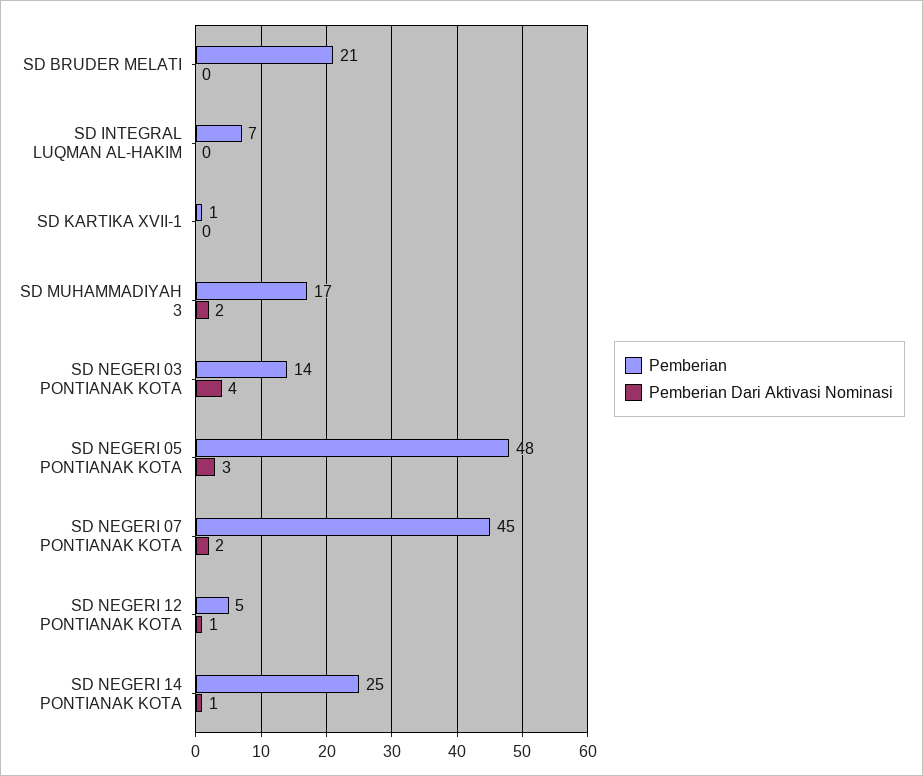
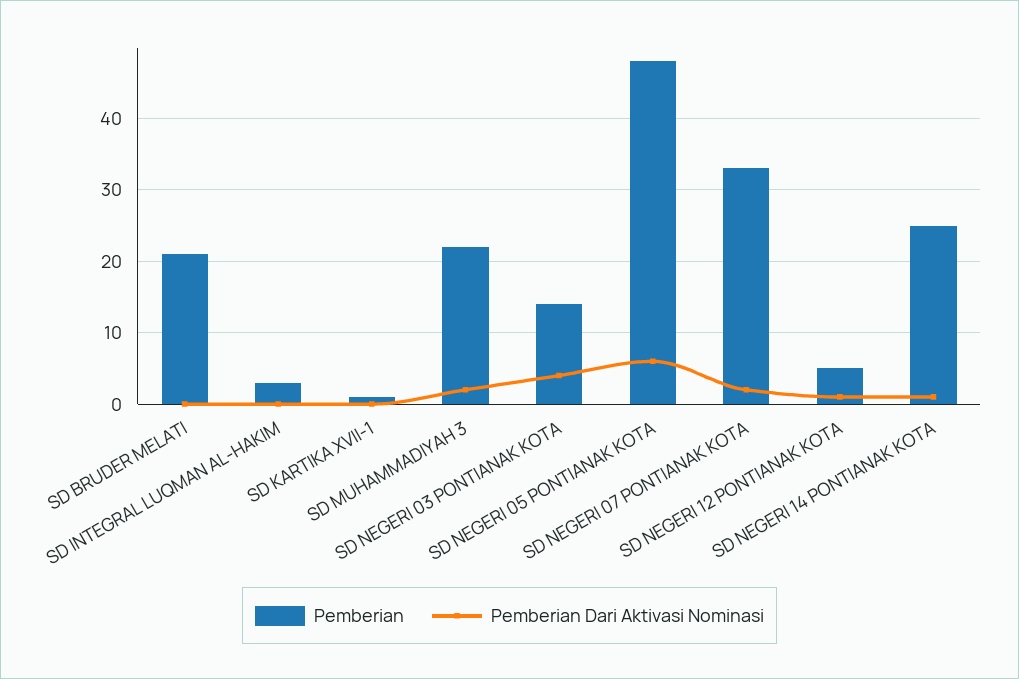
  {
    "Pemberian": {
      "SD BRUDER MELATI": 21,
-     "SD INTEGRAL LUQMAN AL-HAKIM": 7,
+     "SD INTEGRAL LUQMAN AL-HAKIM": 3,
      "SD KARTIKA XVII-1": 1,
-     "SD MUHAMMADIYAH 3": 17,
+     "SD MUHAMMADIYAH 3": 22,
      "SD NEGERI 03 PONTIANAK KOTA": 14,
      "SD NEGERI 05 PONTIANAK KOTA": 48,
-     "SD NEGERI 07 PONTIANAK KOTA": 45,
+     "SD NEGERI 07 PONTIANAK KOTA": 33,
      "SD NEGERI 12 PONTIANAK KOTA": 5,
      "SD NEGERI 14 PONTIANAK KOTA": 25
    },
    "Pemberian Dari Aktivasi Nominasi": {
      "SD BRUDER MELATI": 0,
      "SD INTEGRAL LUQMAN AL-HAKIM": 0,
      "SD KARTIKA XVII-1": 0,
      "SD MUHAMMADIYAH 3": 2,
      "SD NEGERI 03 PONTIANAK KOTA": 4,
-     "SD NEGERI 05 PONTIANAK KOTA": 3,
+     "SD NEGERI 05 PONTIANAK KOTA": 6,
      "SD NEGERI 07 PONTIANAK KOTA": 2,
      "SD NEGERI 12 PONTIANAK KOTA": 1,
      "SD NEGERI 14 PONTIANAK KOTA": 1
    }
  }

